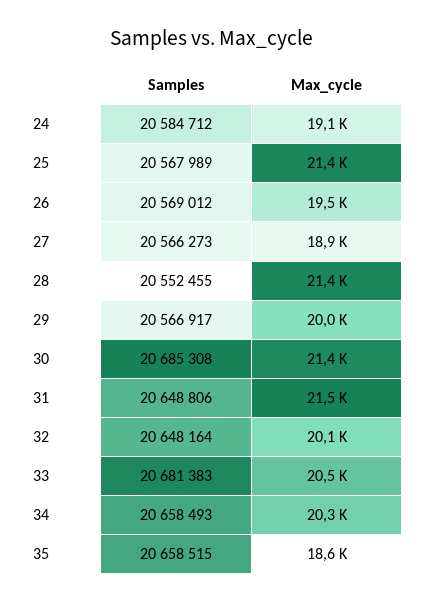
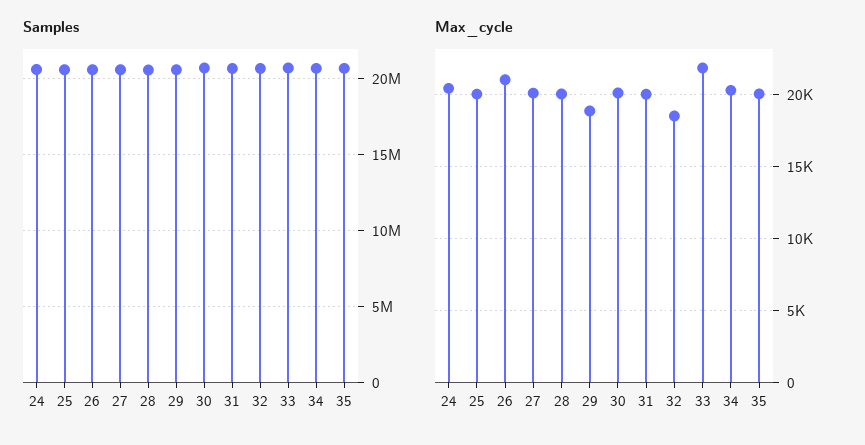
  {
    "Samples": {
      "24": 20584712,
      "25": 20567989,
      "26": 20569012,
      "27": 20566273,
      "28": 20552455,
      "29": 20566917,
      "30": 20685308,
      "31": 20648806,
      "32": 20648164,
      "33": 20681383,
      "34": 20658493,
      "35": 20658515
    },
    "Max_cycle": {
-     "24": 19100,
+     "24": 20500,
-     "25": 21400,
+     "25": 20000,
-     "26": 19500,
+     "26": 21000,
-     "27": 18900,
+     "27": 20000,
-     "28": 21400,
+     "28": 20000,
-     "29": 20000,
+     "29": 19000,
-     "30": 21400,
+     "30": 20000,
-     "31": 21500,
+     "31": 20000,
-     "32": 20100,
+     "32": 18500,
-     "33": 20500,
+     "33": 22000,
      "34": 20300,
-     "35": 18600
+     "35": 20000
    }
  }

